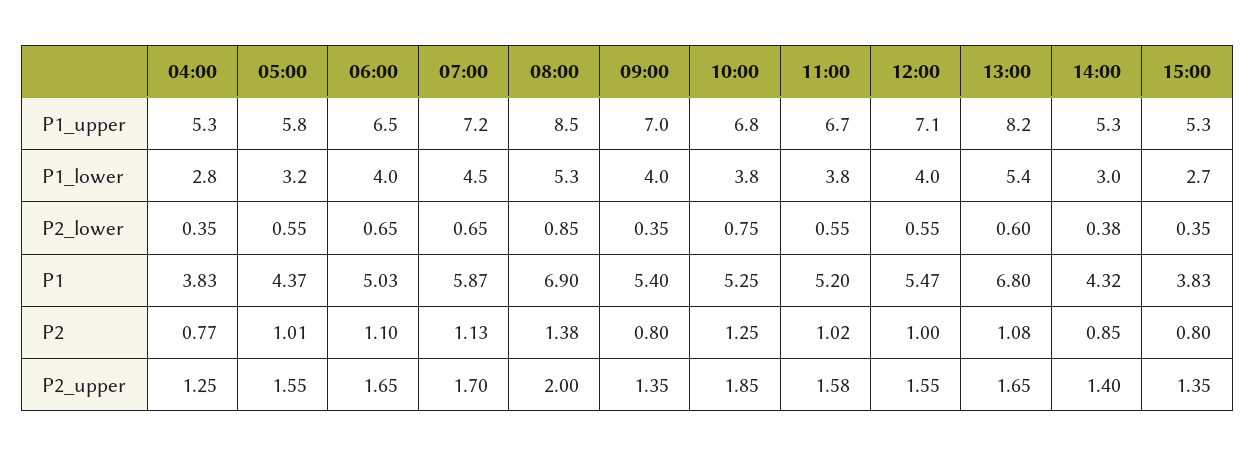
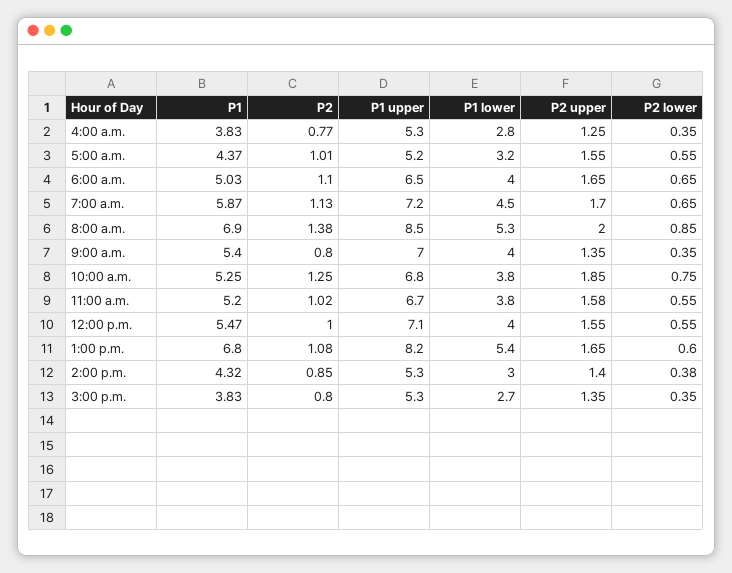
  {
    "04:00": {
      "P1_upper": 5.3,
      "P1_lower": 2.8,
      "P2_lower": 0.35,
      "P1": 3.83,
      "P2": 0.77,
      "P2_upper": 1.25
    },
    "05:00": {
-     "P1_upper": 5.8,
+     "P1_upper": 5.2,
      "P1_lower": 3.2,
      "P2_lower": 0.55,
      "P1": 4.37,
      "P2": 1.01,
      "P2_upper": 1.55
    },
    "06:00": {
      "P1_upper": 6.5,
      "P1_lower": 4,
      "P2_lower": 0.65,
      "P1": 5.03,
      "P2": 1.1,
      "P2_upper": 1.65
    },
    "07:00": {
      "P1_upper": 7.2,
      "P1_lower": 4.5,
      "P2_lower": 0.65,
      "P1": 5.87,
      "P2": 1.13,
      "P2_upper": 1.7
    },
    "08:00": {
      "P1_upper": 8.5,
      "P1_lower": 5.3,
      "P2_lower": 0.85,
      "P1": 6.9,
      "P2": 1.38,
      "P2_upper": 2
    },
    "09:00": {
      "P1_upper": 7,
      "P1_lower": 4,
      "P2_lower": 0.35,
      "P1": 5.4,
      "P2": 0.8,
      "P2_upper": 1.35
    },
    "10:00": {
      "P1_upper": 6.8,
      "P1_lower": 3.8,
      "P2_lower": 0.75,
      "P1": 5.25,
      "P2": 1.25,
      "P2_upper": 1.85
    },
    "11:00": {
      "P1_upper": 6.7,
      "P1_lower": 3.8,
      "P2_lower": 0.55,
      "P1": 5.2,
      "P2": 1.02,
      "P2_upper": 1.58
    },
    "12:00": {
      "P1_upper": 7.1,
      "P1_lower": 4,
      "P2_lower": 0.55,
      "P1": 5.47,
      "P2": 1,
      "P2_upper": 1.55
    },
    "13:00": {
      "P1_upper": 8.2,
      "P1_lower": 5.4,
      "P2_lower": 0.6,
      "P1": 6.8,
      "P2": 1.08,
      "P2_upper": 1.65
    },
    "14:00": {
      "P1_upper": 5.3,
      "P1_lower": 3,
      "P2_lower": 0.38,
      "P1": 4.32,
      "P2": 0.85,
      "P2_upper": 1.4
    },
    "15:00": {
      "P1_upper": 5.3,
      "P1_lower": 2.7,
      "P2_lower": 0.35,
      "P1": 3.83,
      "P2": 0.8,
      "P2_upper": 1.35
    }
  }

